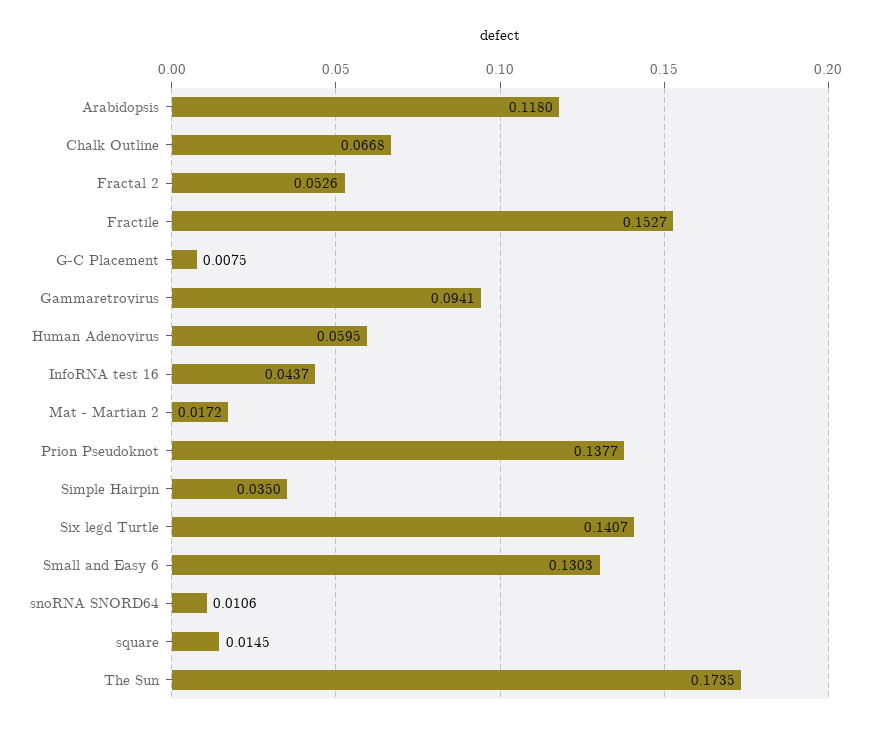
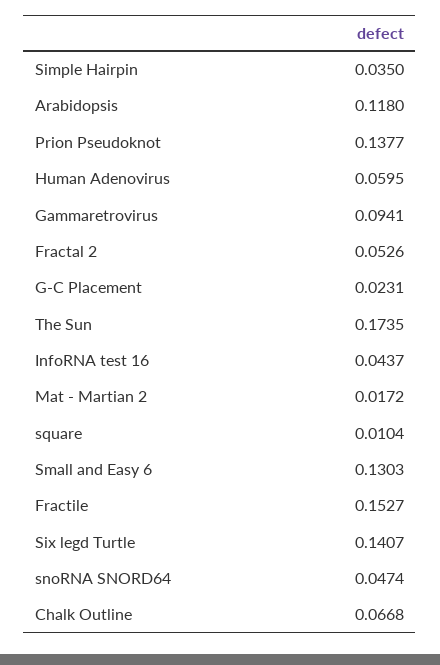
  {
    "Arabidopsis": 0.118,
    "Chalk Outline": 0.0668,
    "Fractal 2": 0.0526,
    "Fractile": 0.1527,
-   "G-C Placement": 0.0075,
+   "G-C Placement": 0.0231,
    "Gammaretrovirus": 0.0941,
    "Human Adenovirus": 0.0595,
    "InfoRNA test 16": 0.0437,
    "Mat - Martian 2": 0.0172,
    "Prion Pseudoknot": 0.1377,
    "Simple Hairpin": 0.035,
    "Six legd Turtle": 0.1407,
    "Small and Easy 6": 0.1303,
-   "snoRNA SNORD64": 0.0106,
+   "snoRNA SNORD64": 0.0474,
-   "square": 0.0145,
+   "square": 0.0104,
    "The Sun": 0.1735
  }

